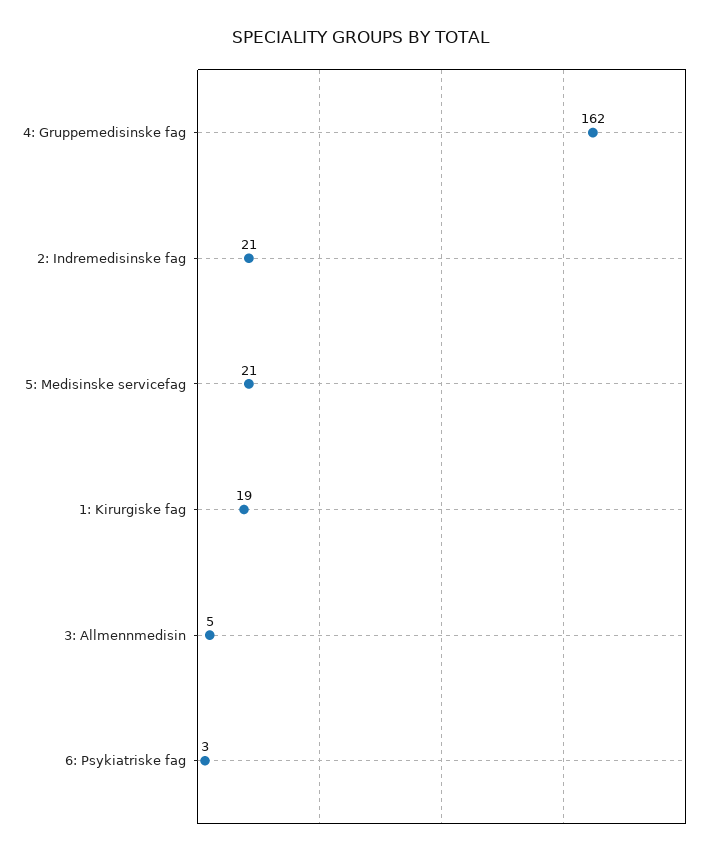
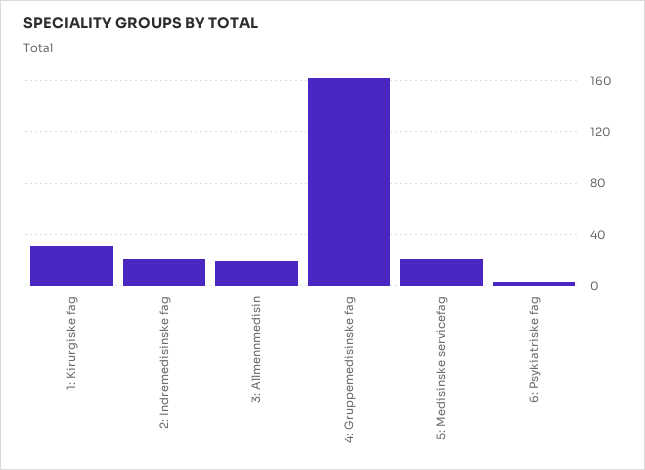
  {
    "4: Gruppemedisinske fag": 162,
    "2: Indremedisinske fag": 21,
    "5: Medisinske servicefag": 21,
-   "1: Kirurgiske fag": 19,
+   "1: Kirurgiske fag": 30,
-   "3: Allmennmedisin": 5,
+   "3: Allmennmedisin": 20,
    "6: Psykiatriske fag": 3
  }

